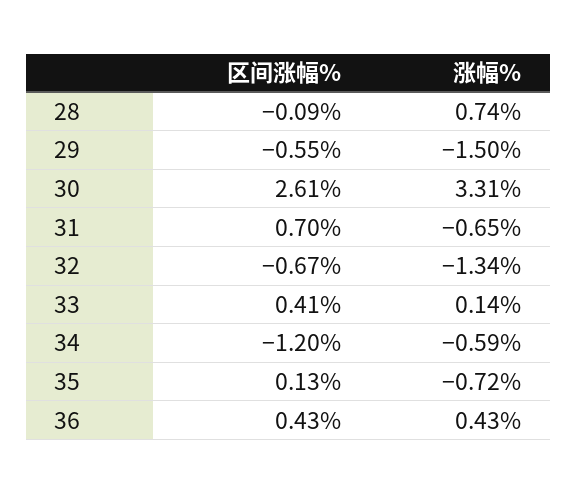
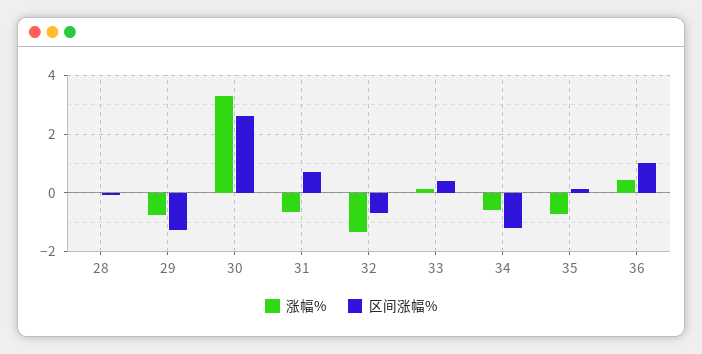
  {
    "区间涨幅%": {
      "28": -0.09,
-     "29": -0.55,
+     "29": -1.25,
      "30": 2.61,
      "31": 0.7,
      "32": -0.67,
      "33": 0.41,
      "34": -1.2,
      "35": 0.13,
-     "36": 0.43
+     "36": 1
    },
    "涨幅%": {
-     "28": 0.74,
+     "28": 0,
-     "29": -1.5,
+     "29": -0.75,
      "30": 3.31,
      "31": -0.65,
      "32": -1.34,
      "33": 0.14,
      "34": -0.59,
      "35": -0.72,
      "36": 0.43
    }
  }

